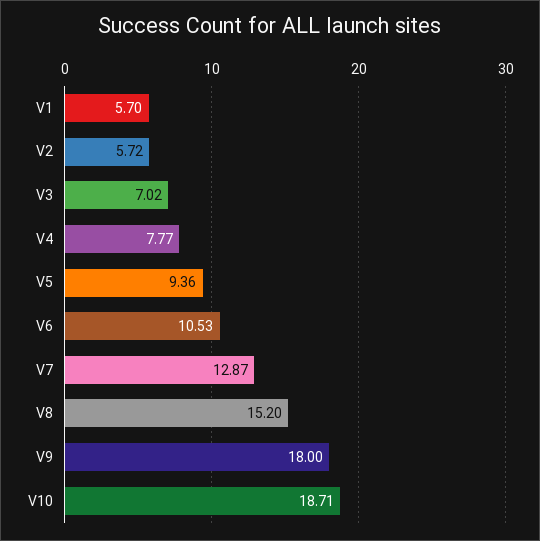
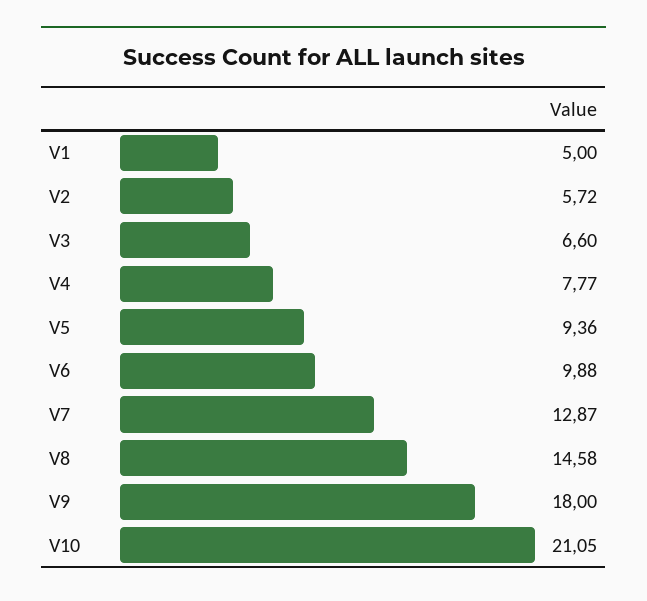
  {
-   "V1": 5.7,
+   "V1": 5,
    "V2": 5.72,
-   "V3": 7.02,
+   "V3": 6.6,
    "V4": 7.77,
    "V5": 9.36,
-   "V6": 10.53,
+   "V6": 9.88,
    "V7": 12.87,
-   "V8": 15.2,
+   "V8": 14.58,
    "V9": 18,
-   "V10": 18.71
+   "V10": 21.05
  }

